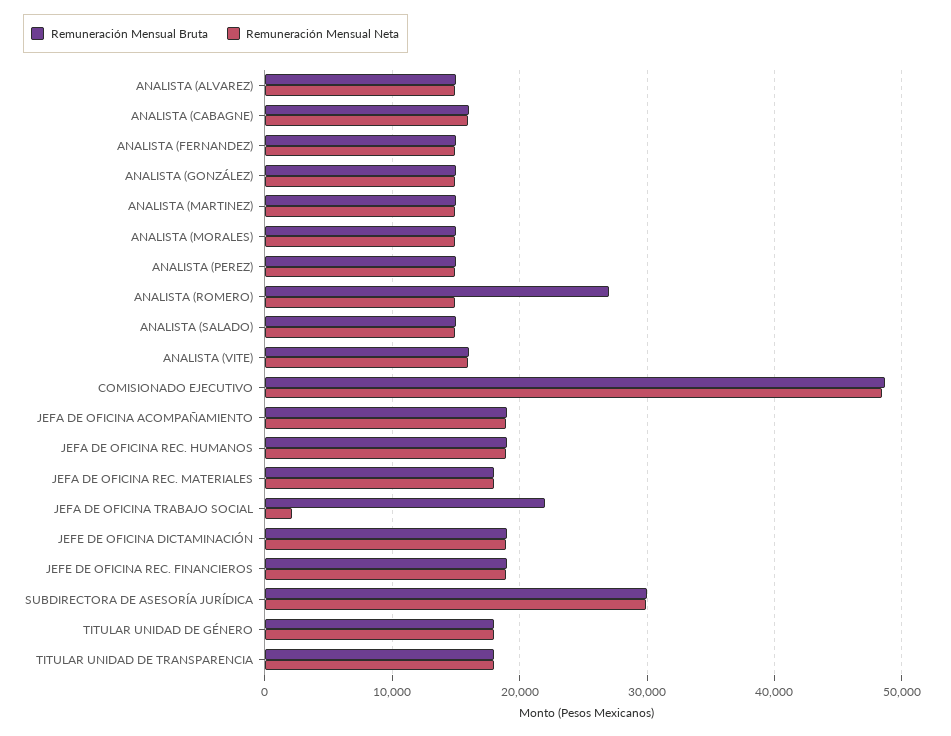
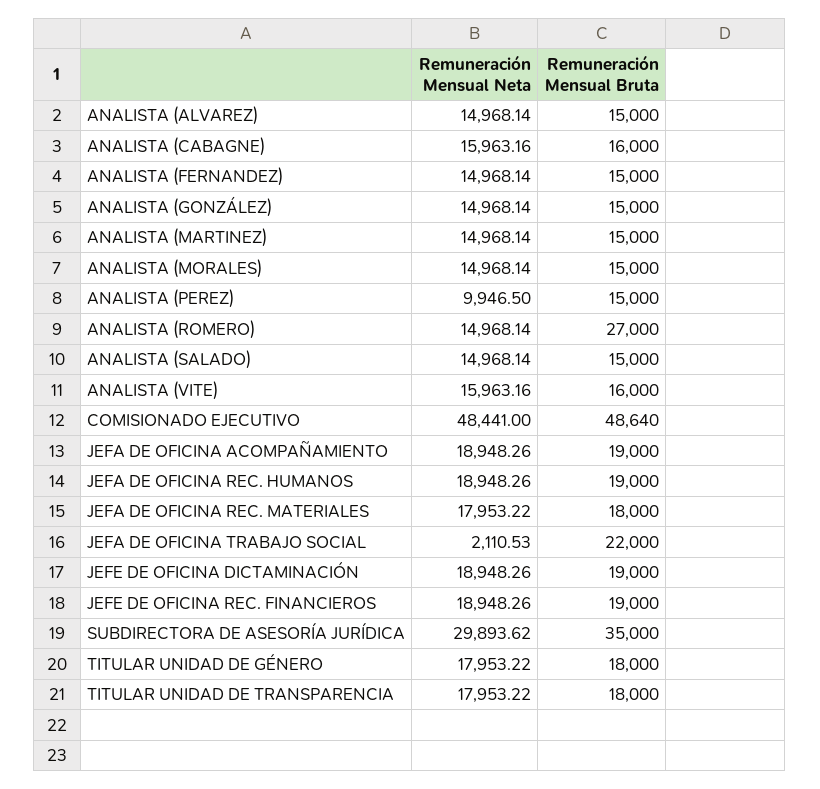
  {
    "Remuneración Mensual Bruta": {
      "ANALISTA (ALVAREZ)": 15000,
      "ANALISTA (CABAGNE)": 16000,
      "ANALISTA (FERNANDEZ)": 15000,
      "ANALISTA (GONZÁLEZ)": 15000,
      "ANALISTA (MARTINEZ)": 15000,
      "ANALISTA (MORALES)": 15000,
      "ANALISTA (PEREZ)": 15000,
      "ANALISTA (ROMERO)": 27000,
      "ANALISTA (SALADO)": 15000,
      "ANALISTA (VITE)": 16000,
      "COMISIONADO EJECUTIVO": 48640,
      "JEFA DE OFICINA ACOMPAÑAMIENTO": 19000,
      "JEFA DE OFICINA REC. HUMANOS": 19000,
      "JEFA DE OFICINA REC. MATERIALES": 18000,
      "JEFA DE OFICINA TRABAJO SOCIAL": 22000,
      "JEFE DE OFICINA DICTAMINACIÓN": 19000,
      "JEFE DE OFICINA REC. FINANCIEROS": 19000,
-     "SUBDIRECTORA DE ASESORÍA JURÍDICA": 30000,
+     "SUBDIRECTORA DE ASESORÍA JURÍDICA": 35000,
      "TITULAR UNIDAD DE GÉNERO": 18000,
      "TITULAR UNIDAD DE TRANSPARENCIA": 18000
    },
    "Remuneración Mensual Neta": {
      "ANALISTA (ALVAREZ)": 14968.14,
      "ANALISTA (CABAGNE)": 15963.16,
      "ANALISTA (FERNANDEZ)": 14968.14,
      "ANALISTA (GONZÁLEZ)": 14968.14,
      "ANALISTA (MARTINEZ)": 14968.14,
      "ANALISTA (MORALES)": 14968.14,
-     "ANALISTA (PEREZ)": 15000,
+     "ANALISTA (PEREZ)": 9946.5,
      "ANALISTA (ROMERO)": 14968.14,
      "ANALISTA (SALADO)": 14968.14,
      "ANALISTA (VITE)": 15963.16,
      "COMISIONADO EJECUTIVO": 48441,
      "JEFA DE OFICINA ACOMPAÑAMIENTO": 18948.26,
      "JEFA DE OFICINA REC. HUMANOS": 18948.26,
      "JEFA DE OFICINA REC. MATERIALES": 17953.22,
      "JEFA DE OFICINA TRABAJO SOCIAL": 2110.53,
      "JEFE DE OFICINA DICTAMINACIÓN": 18948.26,
      "JEFE DE OFICINA REC. FINANCIEROS": 18948.26,
      "SUBDIRECTORA DE ASESORÍA JURÍDICA": 29893.62,
      "TITULAR UNIDAD DE GÉNERO": 17953.22,
      "TITULAR UNIDAD DE TRANSPARENCIA": 17953.22
    }
  }

